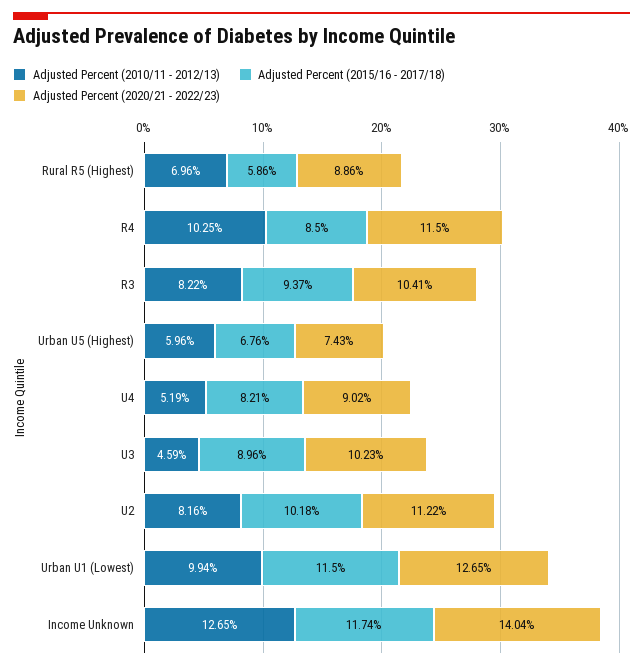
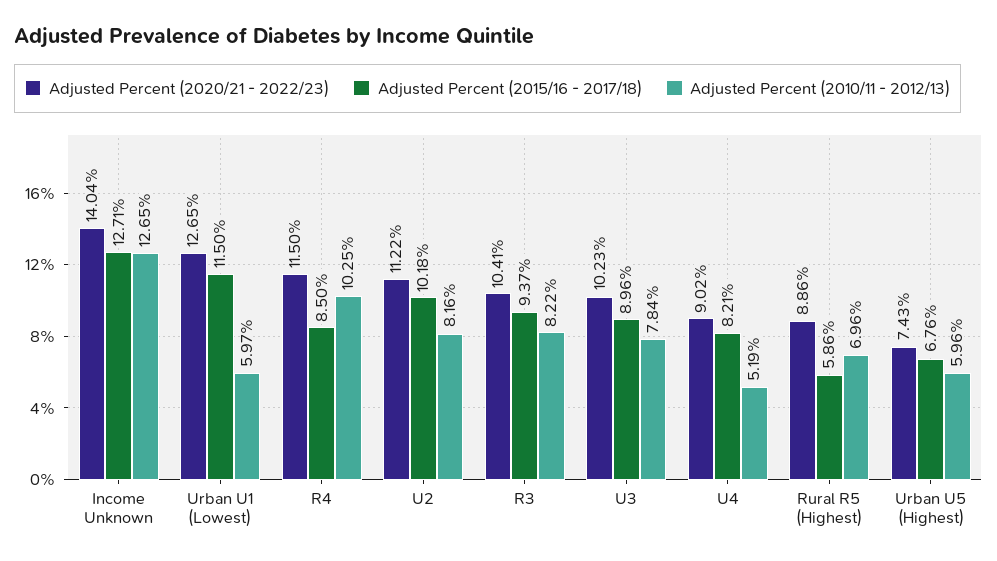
  {
    "Adjusted Percent (2010/11 - 2012/13)": {
      "Rural R5 (Highest)": 6.96,
      "R4": 10.25,
      "R3": 8.22,
      "Urban U5 (Highest)": 5.96,
      "U4": 5.19,
-     "U3": 4.59,
+     "U3": 7.84,
      "U2": 8.16,
-     "Urban U1 (Lowest)": 9.94,
+     "Urban U1 (Lowest)": 5.97,
      "Income Unknown": 12.65
    },
    "Adjusted Percent (2015/16 - 2017/18)": {
      "Rural R5 (Highest)": 5.86,
      "R4": 8.5,
      "R3": 9.37,
      "Urban U5 (Highest)": 6.76,
      "U4": 8.21,
      "U3": 8.96,
      "U2": 10.18,
      "Urban U1 (Lowest)": 11.5,
-     "Income Unknown": 11.74
+     "Income Unknown": 12.71
    },
    "Adjusted Percent (2020/21 - 2022/23)": {
      "Rural R5 (Highest)": 8.86,
      "R4": 11.5,
      "R3": 10.41,
      "Urban U5 (Highest)": 7.43,
      "U4": 9.02,
      "U3": 10.23,
      "U2": 11.22,
      "Urban U1 (Lowest)": 12.65,
      "Income Unknown": 14.04
    }
  }

